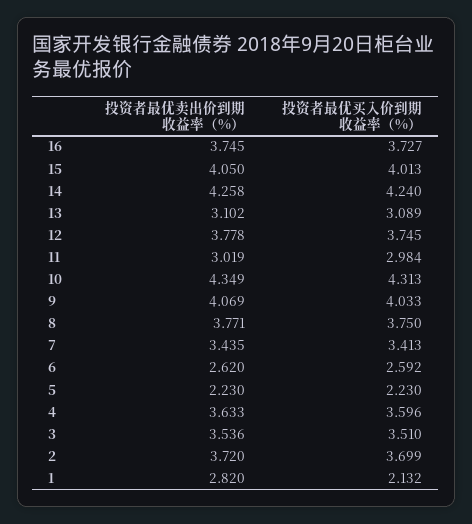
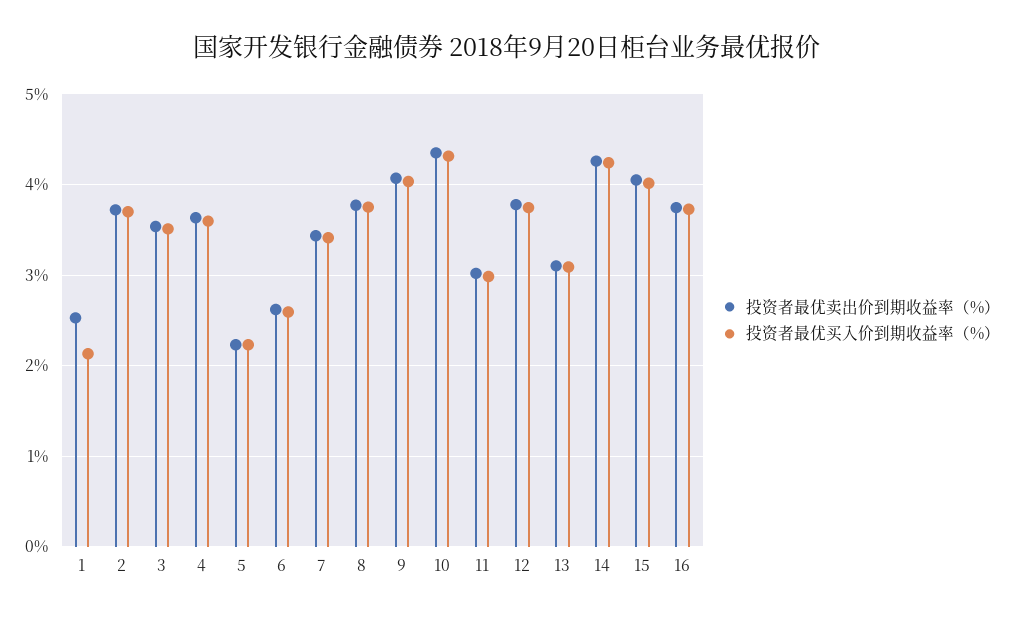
  {
    "投资者最优卖出价到期收益率（%）": {
      "16": 3.745,
      "15": 4.05,
      "14": 4.258,
      "13": 3.102,
      "12": 3.778,
      "11": 3.019,
      "10": 4.349,
      "9": 4.069,
      "8": 3.771,
      "7": 3.435,
      "6": 2.62,
      "5": 2.23,
      "4": 3.633,
      "3": 3.536,
      "2": 3.72,
-     "1": 2.82
+     "1": 2.5
    },
    "投资者最优买入价到期收益率（%）": {
      "16": 3.727,
      "15": 4.013,
      "14": 4.24,
      "13": 3.089,
      "12": 3.745,
      "11": 2.984,
      "10": 4.313,
      "9": 4.033,
      "8": 3.75,
      "7": 3.413,
      "6": 2.592,
      "5": 2.23,
      "4": 3.596,
      "3": 3.51,
      "2": 3.699,
      "1": 2.132
    }
  }

